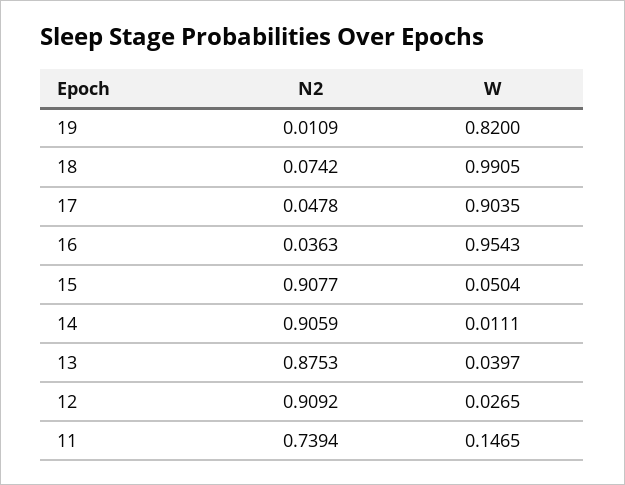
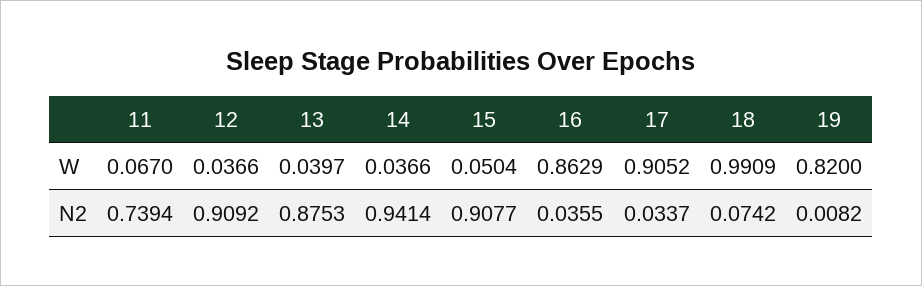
  {
    "N2": {
-     "19": 0.0109,
+     "19": 0.0082,
      "18": 0.0742,
-     "17": 0.0478,
+     "17": 0.0337,
-     "16": 0.0363,
+     "16": 0.0355,
      "15": 0.9077,
-     "14": 0.9059,
+     "14": 0.9414,
      "13": 0.8753,
      "12": 0.9092,
      "11": 0.7394
    },
    "W": {
      "19": 0.82,
-     "18": 0.9905,
+     "18": 0.9909,
-     "17": 0.9035,
+     "17": 0.9052,
-     "16": 0.9543,
+     "16": 0.8629,
      "15": 0.0504,
-     "14": 0.0111,
+     "14": 0.0366,
      "13": 0.0397,
-     "12": 0.0265,
+     "12": 0.0366,
-     "11": 0.1465
+     "11": 0.067
    }
  }

